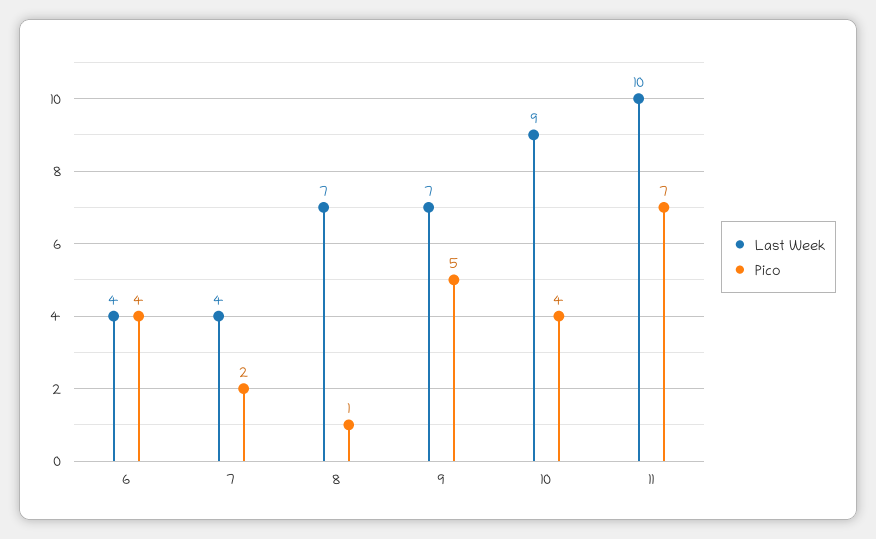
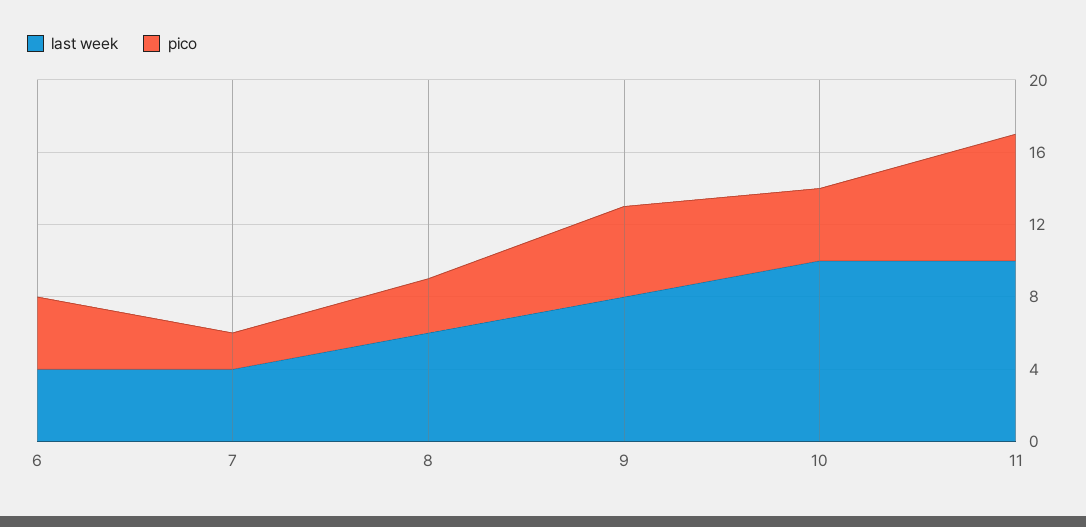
  {
    "Last Week": {
      "6": 4,
      "7": 4,
-     "8": 7,
+     "8": 6,
-     "9": 7,
+     "9": 8,
-     "10": 9,
+     "10": 10,
      "11": 10
    },
    "Pico": {
      "6": 4,
      "7": 2,
-     "8": 1,
+     "8": 3,
      "9": 5,
      "10": 4,
      "11": 7
    }
  }

